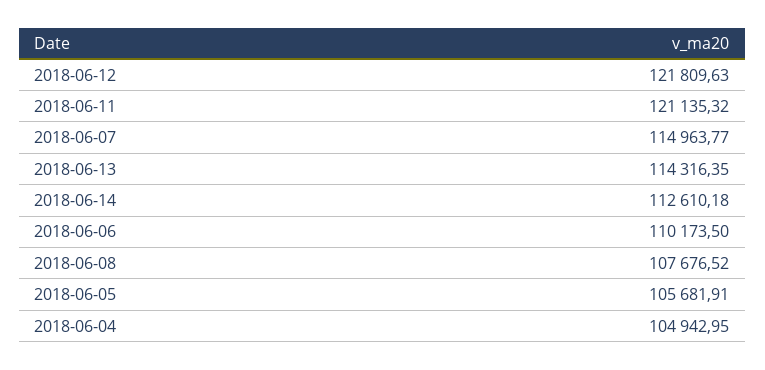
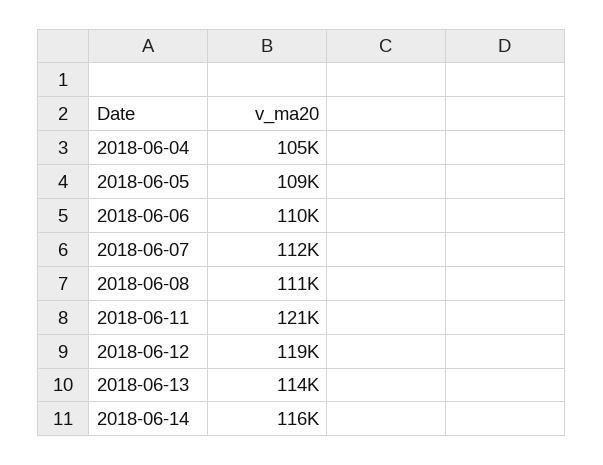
  {
-   "2018-06-12": 121809.63,
+   "2018-06-12": 119000,
    "2018-06-11": 121135.32,
-   "2018-06-07": 114963.77,
+   "2018-06-07": 112000,
    "2018-06-13": 114316.35,
-   "2018-06-14": 112610.18,
+   "2018-06-14": 116000,
    "2018-06-06": 110173.5,
-   "2018-06-08": 107676.52,
+   "2018-06-08": 111000,
-   "2018-06-05": 105681.91,
+   "2018-06-05": 109000,
    "2018-06-04": 104942.95
  }

